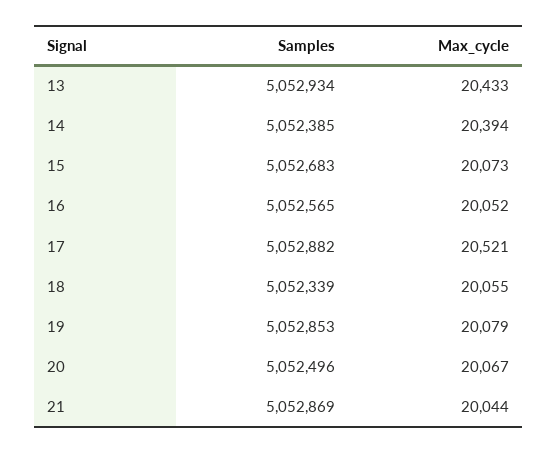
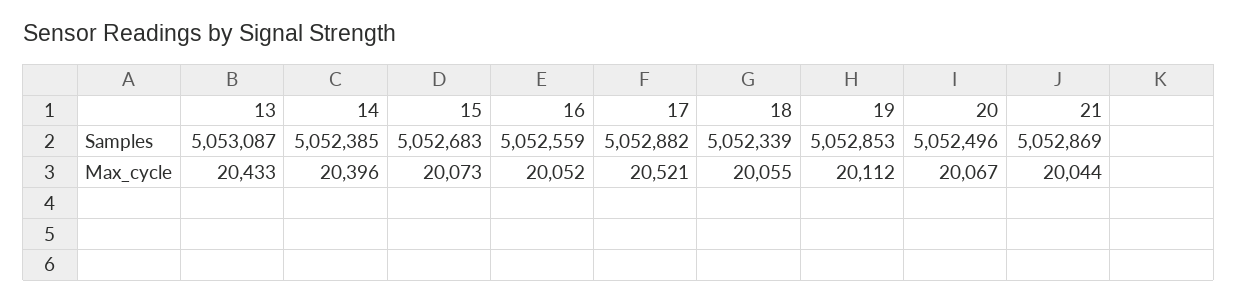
  {
    "Samples": {
-     "13": 5052934,
+     "13": 5053087,
      "14": 5052385,
      "15": 5052683,
-     "16": 5052565,
+     "16": 5052559,
      "17": 5052882,
      "18": 5052339,
      "19": 5052853,
      "20": 5052496,
      "21": 5052869
    },
    "Max_cycle": {
      "13": 20433,
-     "14": 20394,
+     "14": 20396,
      "15": 20073,
      "16": 20052,
      "17": 20521,
      "18": 20055,
-     "19": 20079,
+     "19": 20112,
      "20": 20067,
      "21": 20044
    }
  }

